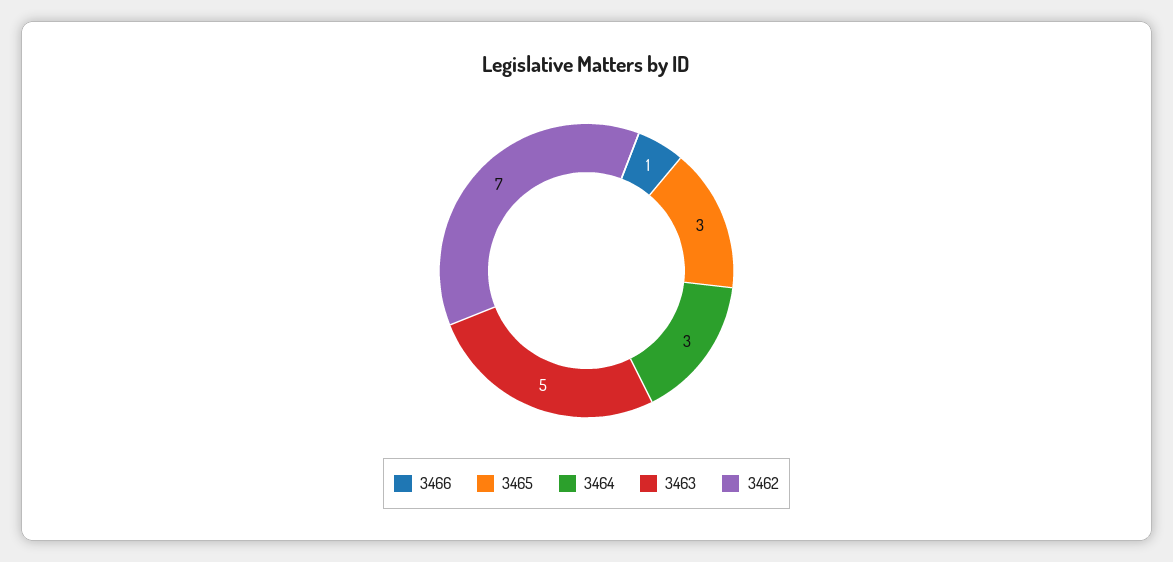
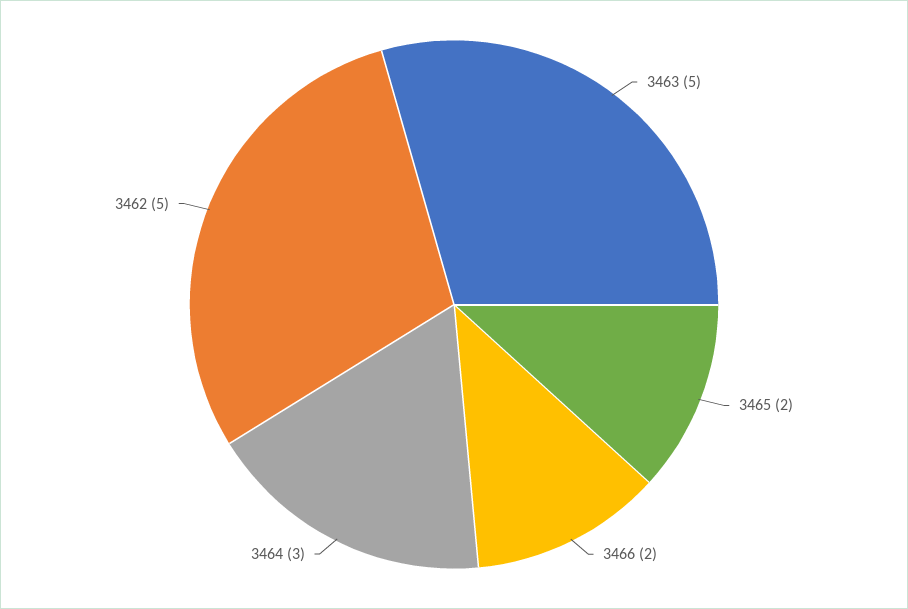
  {
-   "3466": 1,
+   "3466": 2,
-   "3465": 3,
+   "3465": 2,
    "3464": 3,
    "3463": 5,
-   "3462": 7
+   "3462": 5
  }

